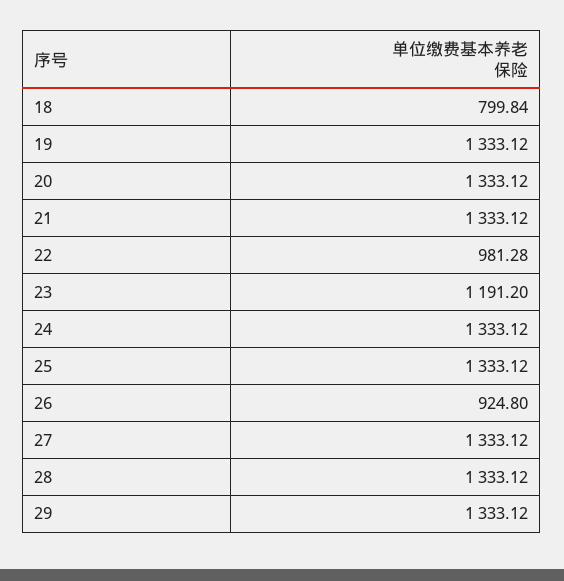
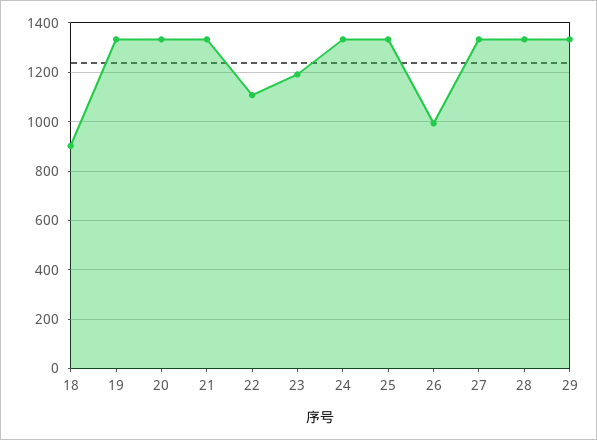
  {
-   "18": 799.84,
+   "18": 900,
    "19": 1333.12,
    "20": 1333.12,
    "21": 1333.12,
-   "22": 981.28,
+   "22": 1100,
    "23": 1191.2,
    "24": 1333.12,
    "25": 1333.12,
-   "26": 924.8,
+   "26": 1000,
    "27": 1333.12,
    "28": 1333.12,
    "29": 1333.12
  }

